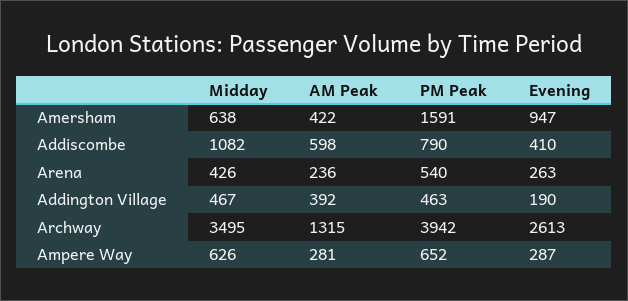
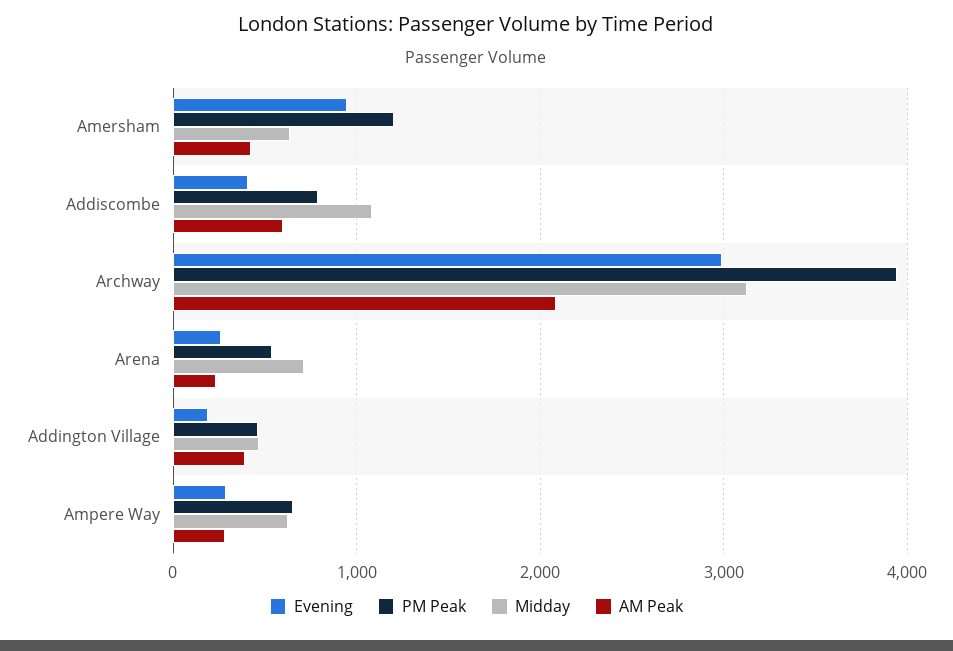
  {
    "Midday": {
      "Amersham": 638,
      "Addiscombe": 1082,
-     "Arena": 426,
+     "Arena": 700,
      "Addington Village": 467,
-     "Archway": 3495,
+     "Archway": 3100,
      "Ampere Way": 626
    },
    "AM Peak": {
      "Amersham": 422,
      "Addiscombe": 598,
      "Arena": 236,
      "Addington Village": 392,
-     "Archway": 1315,
+     "Archway": 2100,
      "Ampere Way": 281
    },
    "PM Peak": {
-     "Amersham": 1591,
+     "Amersham": 1200,
      "Addiscombe": 790,
      "Arena": 540,
      "Addington Village": 463,
      "Archway": 3942,
      "Ampere Way": 652
    },
    "Evening": {
      "Amersham": 947,
      "Addiscombe": 410,
      "Arena": 263,
      "Addington Village": 190,
-     "Archway": 2613,
+     "Archway": 3000,
      "Ampere Way": 287
    }
  }

